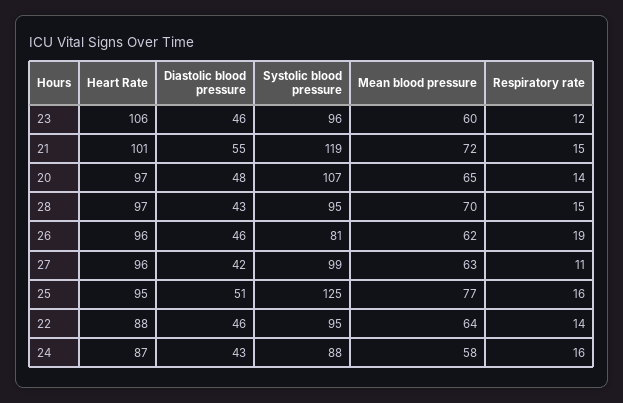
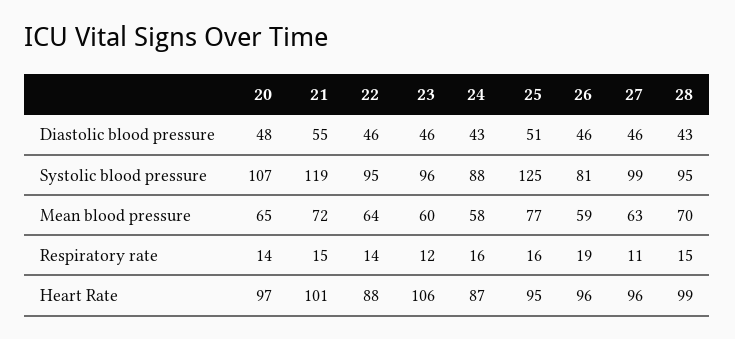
  {
    "Heart Rate": {
      "23": 106,
      "21": 101,
      "20": 97,
-     "28": 97,
+     "28": 99,
      "26": 96,
      "27": 96,
      "25": 95,
      "22": 88,
      "24": 87
    },
    "Diastolic blood pressure": {
      "23": 46,
      "21": 55,
      "20": 48,
      "28": 43,
      "26": 46,
-     "27": 42,
+     "27": 46,
      "25": 51,
      "22": 46,
      "24": 43
    },
    "Systolic blood pressure": {
      "23": 96,
      "21": 119,
      "20": 107,
      "28": 95,
      "26": 81,
      "27": 99,
      "25": 125,
      "22": 95,
      "24": 88
    },
    "Mean blood pressure": {
      "23": 60,
      "21": 72,
      "20": 65,
      "28": 70,
-     "26": 62,
+     "26": 59,
      "27": 63,
      "25": 77,
      "22": 64,
      "24": 58
    },
    "Respiratory rate": {
      "23": 12,
      "21": 15,
      "20": 14,
      "28": 15,
      "26": 19,
      "27": 11,
      "25": 16,
      "22": 14,
      "24": 16
    }
  }

